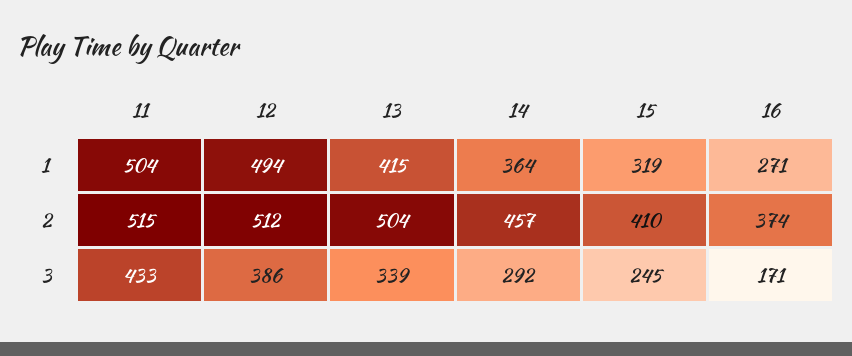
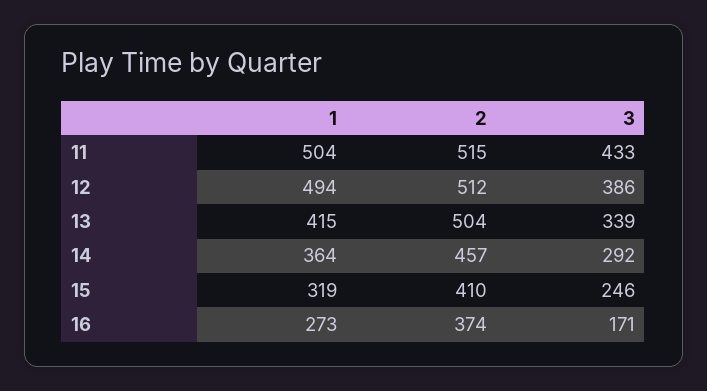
  {
    "11": {
      "1": 504,
      "2": 515,
      "3": 433
    },
    "12": {
      "1": 494,
      "2": 512,
      "3": 386
    },
    "13": {
      "1": 415,
      "2": 504,
      "3": 339
    },
    "14": {
      "1": 364,
      "2": 457,
      "3": 292
    },
    "15": {
      "1": 319,
      "2": 410,
-     "3": 245
+     "3": 246
    },
    "16": {
-     "1": 271,
+     "1": 273,
      "2": 374,
      "3": 171
    }
  }

